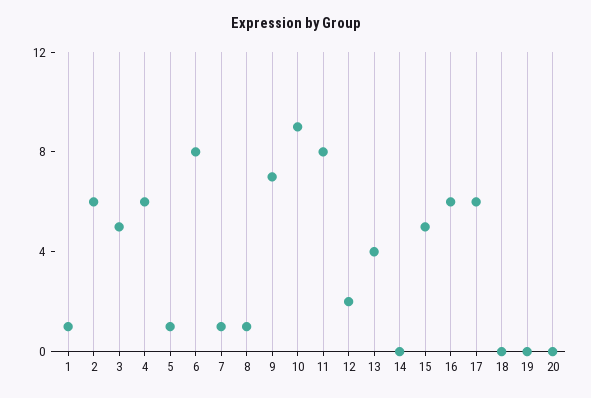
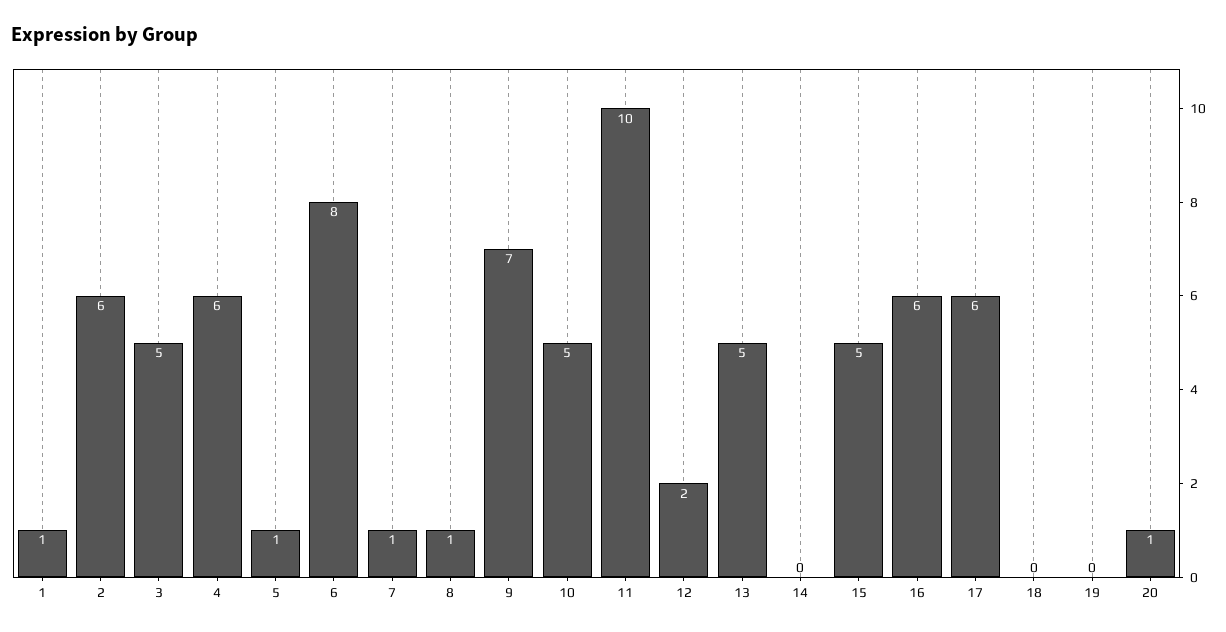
  {
    "1": 1,
    "2": 6,
    "3": 5,
    "4": 6,
    "5": 1,
    "6": 8,
    "7": 1,
    "8": 1,
    "9": 7,
-   "10": 9,
+   "10": 5,
-   "11": 8,
+   "11": 10,
    "12": 2,
-   "13": 4,
+   "13": 5,
    "14": 0,
    "15": 5,
    "16": 6,
    "17": 6,
    "18": 0,
    "19": 0,
-   "20": 0
+   "20": 1
  }

